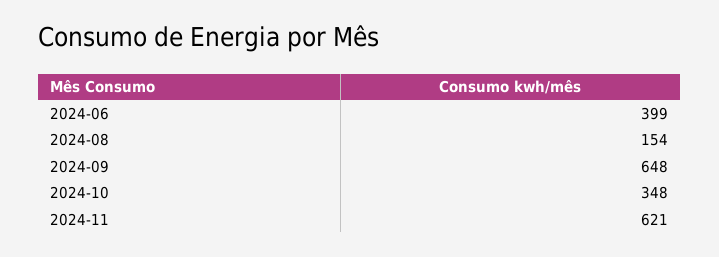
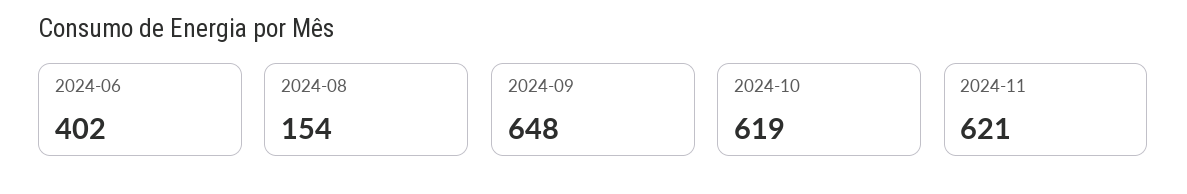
  {
-   "2024-06": 399,
+   "2024-06": 402,
    "2024-08": 154,
    "2024-09": 648,
-   "2024-10": 348,
+   "2024-10": 619,
    "2024-11": 621
  }

